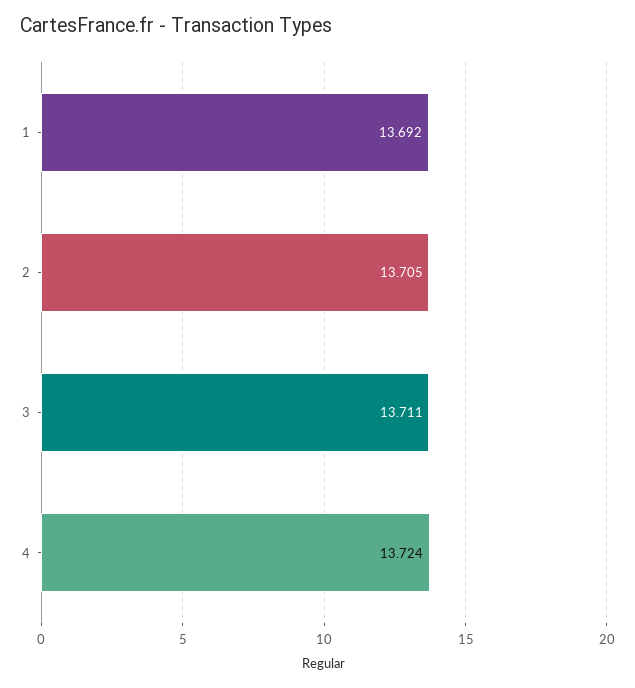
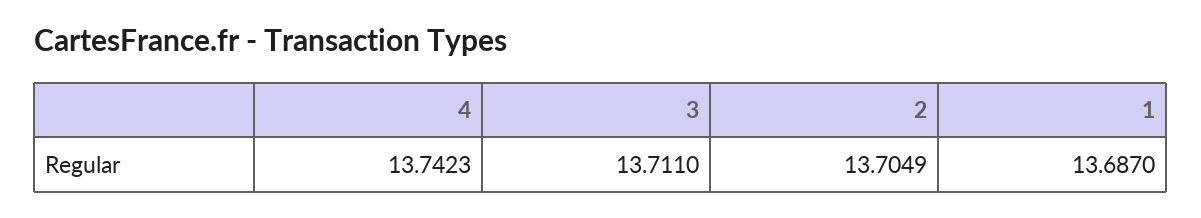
  {
-   "1": 13.692,
+   "1": 13.687,
    "2": 13.7049,
    "3": 13.711,
-   "4": 13.724
+   "4": 13.7423
  }

